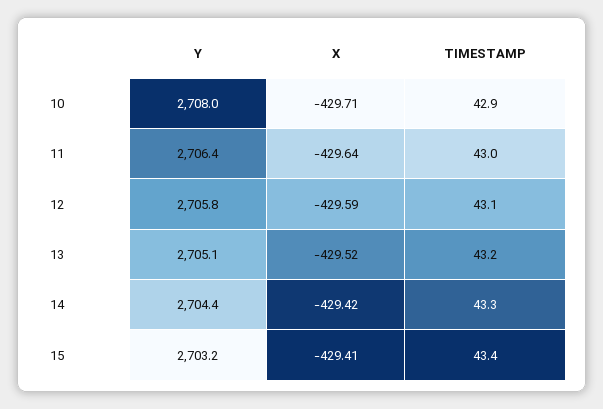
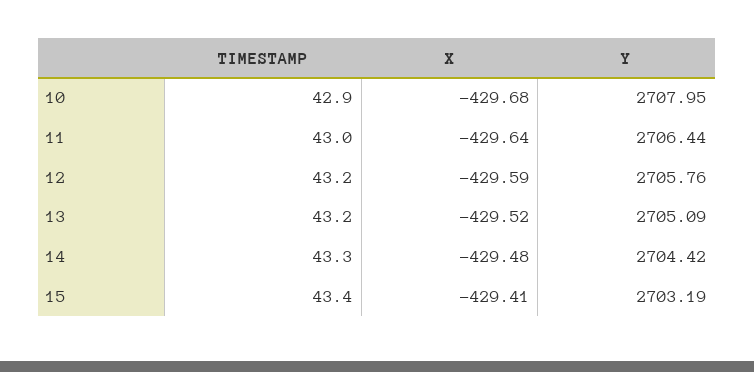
  {
    "Y": {
      "10": 2707.95,
      "11": 2706.44,
      "12": 2705.76,
      "13": 2705.09,
      "14": 2704.42,
      "15": 2703.19
    },
    "X": {
-     "10": -429.71,
+     "10": -429.68,
      "11": -429.64,
      "12": -429.59,
      "13": -429.52,
-     "14": -429.42,
+     "14": -429.48,
      "15": -429.41
    },
    "TIMESTAMP": {
      "10": 42.9,
      "11": 43,
-     "12": 43.1,
+     "12": 43.2,
      "13": 43.2,
      "14": 43.3,
      "15": 43.4
    }
  }

